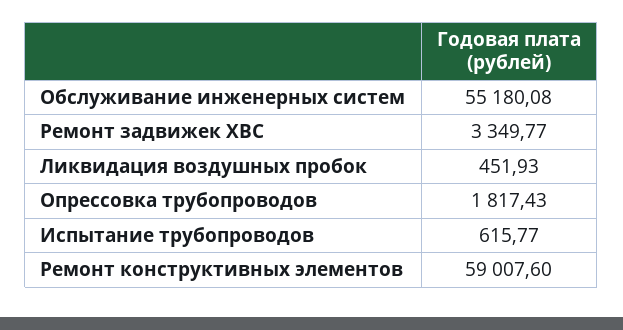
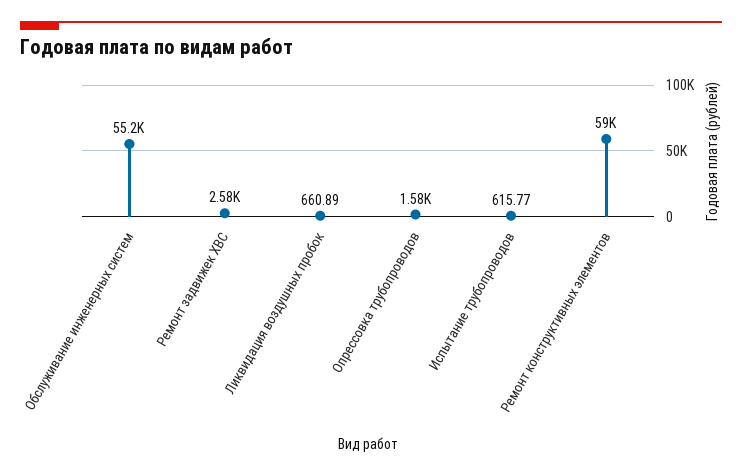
  {
    "Обслуживание инженерных систем": 55180.08,
-   "Ремонт задвижек ХВС": 3349.77,
+   "Ремонт задвижек ХВС": 2580,
-   "Ликвидация воздушных пробок": 451.93,
+   "Ликвидация воздушных пробок": 660.89,
-   "Опрессовка трубопроводов": 1817.43,
+   "Опрессовка трубопроводов": 1580,
    "Испытание трубопроводов": 615.77,
    "Ремонт конструктивных элементов": 59007.6
  }

